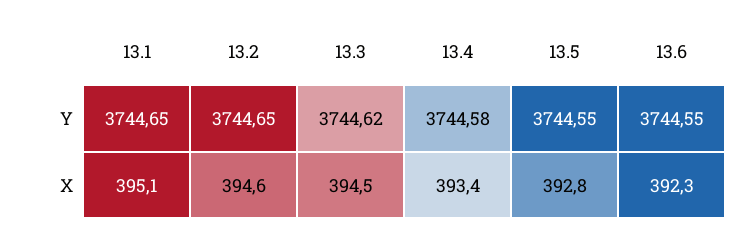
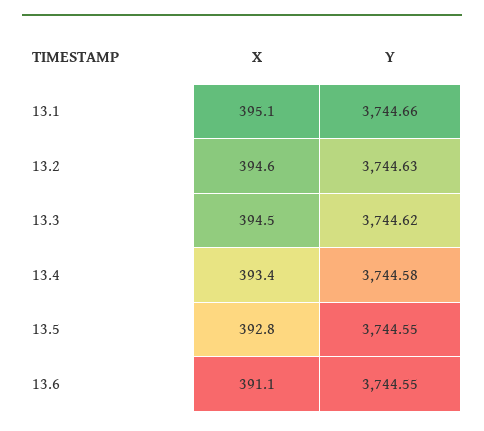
  {
    "13.1": {
-     "Y": 3744.65,
+     "Y": 3744.66,
      "X": 395.1
    },
    "13.2": {
-     "Y": 3744.65,
+     "Y": 3744.63,
      "X": 394.6
    },
    "13.3": {
      "Y": 3744.62,
      "X": 394.5
    },
    "13.4": {
      "Y": 3744.58,
      "X": 393.4
    },
    "13.5": {
      "Y": 3744.55,
      "X": 392.8
    },
    "13.6": {
      "Y": 3744.55,
-     "X": 392.3
+     "X": 391.1
    }
  }

